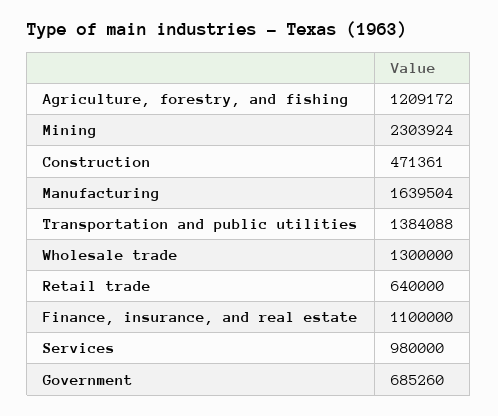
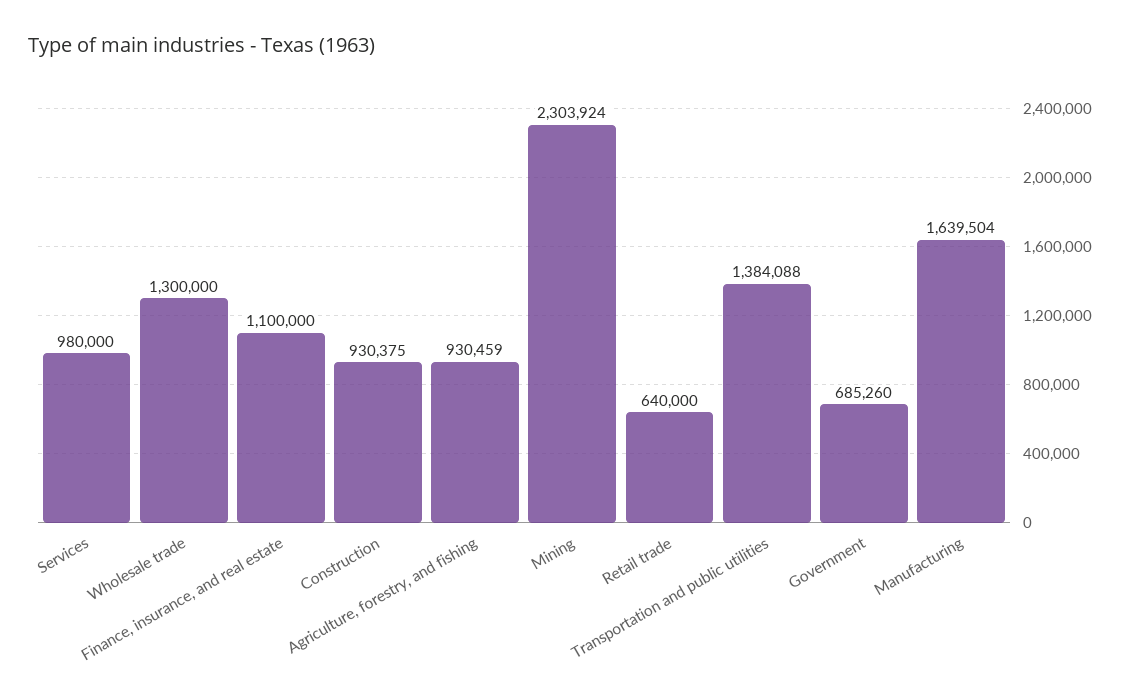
  {
-   "Agriculture, forestry, and fishing": 1209172,
+   "Agriculture, forestry, and fishing": 930459,
    "Mining": 2303924,
-   "Construction": 471361,
+   "Construction": 930375,
    "Manufacturing": 1639504,
    "Transportation and public utilities": 1384088,
    "Wholesale trade": 1300000,
    "Retail trade": 640000,
    "Finance, insurance, and real estate": 1100000,
    "Services": 980000,
    "Government": 685260
  }

